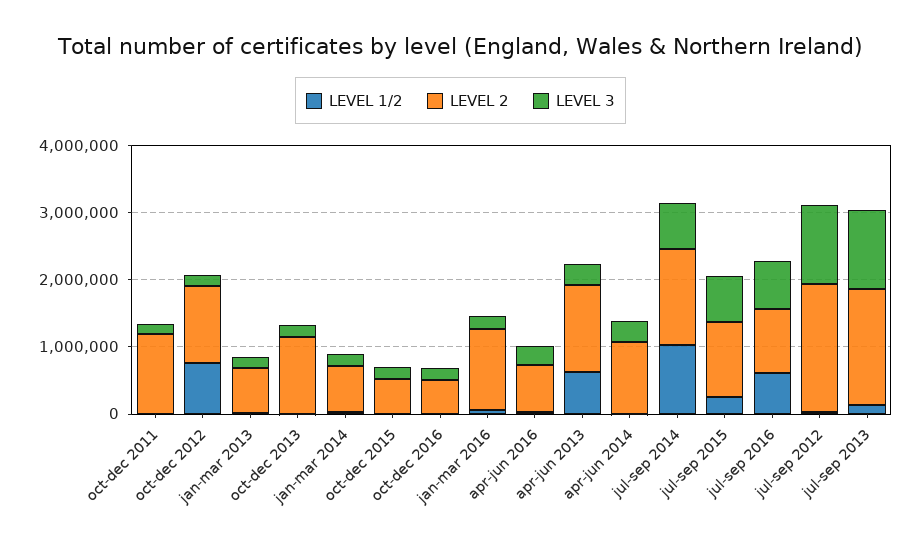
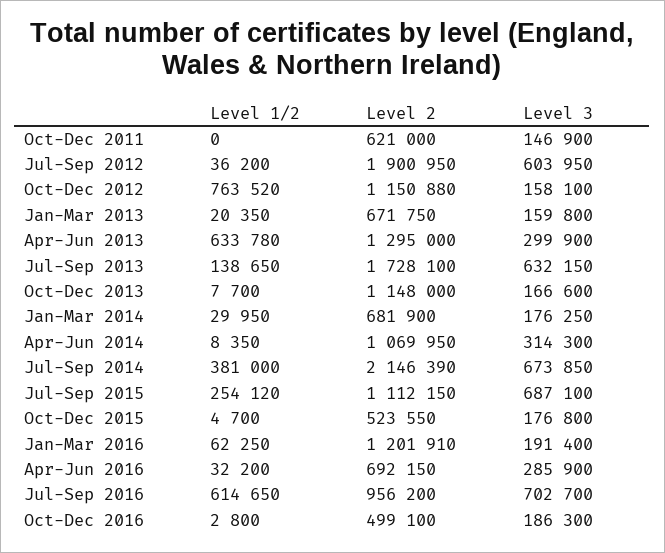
  {
    "LEVEL 1/2": {
      "oct-dec 2011": 0,
      "oct-dec 2012": 763520,
      "jan-mar 2013": 20350,
      "oct-dec 2013": 7700,
      "jan-mar 2014": 29950,
      "oct-dec 2015": 4700,
      "oct-dec 2016": 2800,
      "jan-mar 2016": 62250,
      "apr-jun 2016": 32200,
      "apr-jun 2013": 633780,
      "apr-jun 2014": 8350,
-     "jul-sep 2014": 1000000,
+     "jul-sep 2014": 381000,
      "jul-sep 2015": 254120,
      "jul-sep 2016": 614650,
      "jul-sep 2012": 36200,
      "jul-sep 2013": 138650
    },
    "LEVEL 2": {
-     "oct-dec 2011": 1200000,
+     "oct-dec 2011": 621000,
      "oct-dec 2012": 1150880,
      "jan-mar 2013": 671750,
      "oct-dec 2013": 1148000,
      "jan-mar 2014": 681900,
      "oct-dec 2015": 523550,
      "oct-dec 2016": 499100,
      "jan-mar 2016": 1201910,
      "apr-jun 2016": 692150,
      "apr-jun 2013": 1295000,
      "apr-jun 2014": 1069950,
-     "jul-sep 2014": 1400000,
+     "jul-sep 2014": 2146390,
      "jul-sep 2015": 1112150,
      "jul-sep 2016": 956200,
      "jul-sep 2012": 1900950,
      "jul-sep 2013": 1728100
    },
    "LEVEL 3": {
      "oct-dec 2011": 146900,
      "oct-dec 2012": 158100,
      "jan-mar 2013": 159800,
      "oct-dec 2013": 166600,
      "jan-mar 2014": 176250,
      "oct-dec 2015": 176800,
      "oct-dec 2016": 186300,
      "jan-mar 2016": 191400,
      "apr-jun 2016": 285900,
      "apr-jun 2013": 299900,
      "apr-jun 2014": 314300,
      "jul-sep 2014": 673850,
      "jul-sep 2015": 687100,
      "jul-sep 2016": 702700,
-     "jul-sep 2012": 1200000,
+     "jul-sep 2012": 603950,
-     "jul-sep 2013": 1200000
+     "jul-sep 2013": 632150
    }
  }

